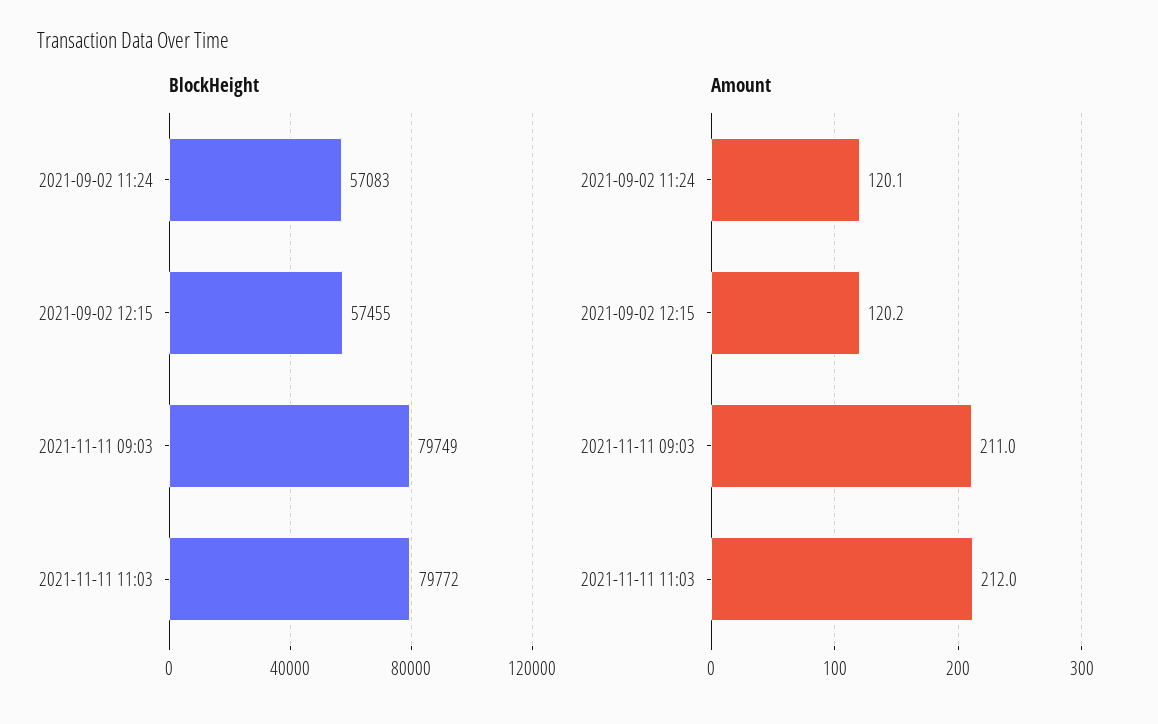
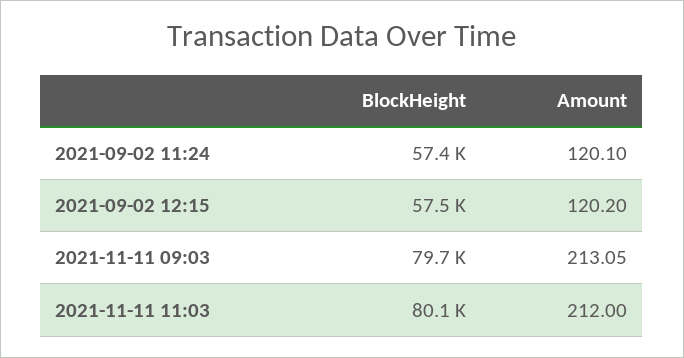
  {
    "BlockHeight": {
-     "2021-09-02 11:24": 57083,
+     "2021-09-02 11:24": 57400,
      "2021-09-02 12:15": 57455,
      "2021-11-11 09:03": 79749,
-     "2021-11-11 11:03": 79772
+     "2021-11-11 11:03": 80100
    },
    "Amount": {
      "2021-09-02 11:24": 120.1,
      "2021-09-02 12:15": 120.2,
-     "2021-11-11 09:03": 211,
+     "2021-11-11 09:03": 213.05,
      "2021-11-11 11:03": 212
    }
  }

